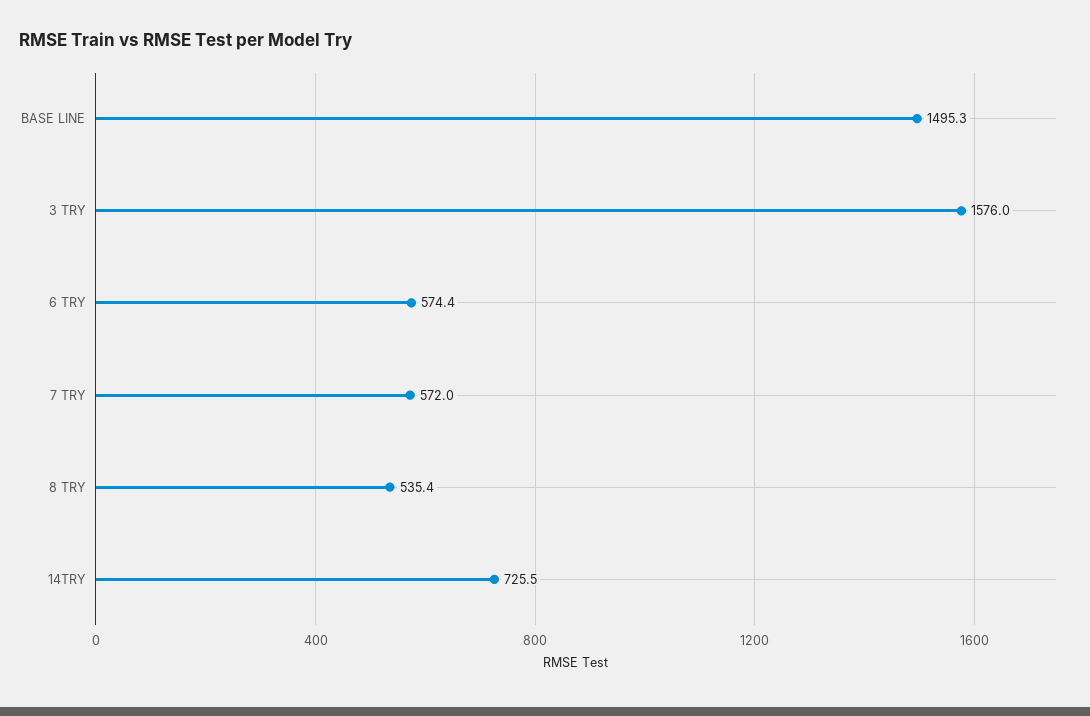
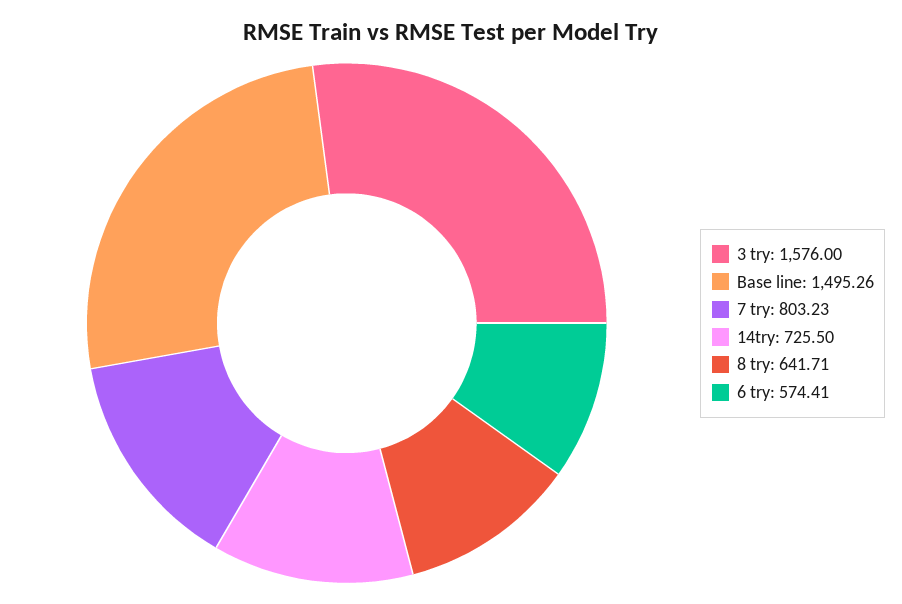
  {
    "BASE LINE": 1495.26,
    "3 TRY": 1576,
    "6 TRY": 574.41,
-   "7 TRY": 572,
+   "7 TRY": 803.23,
-   "8 TRY": 535.4,
+   "8 TRY": 641.71,
    "14TRY": 725.5
  }

